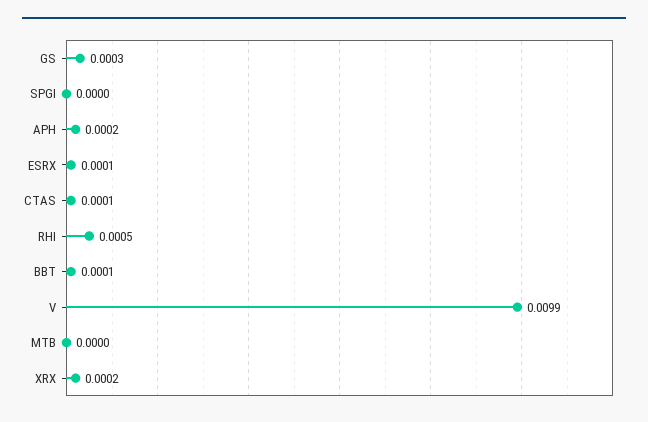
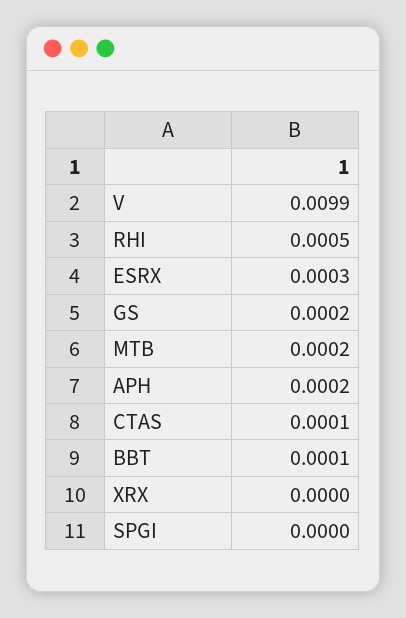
  {
-   "GS": 0.0003,
+   "GS": 0.0002,
    "SPGI": 0,
    "APH": 0.0002,
-   "ESRX": 0.0001,
+   "ESRX": 0.0003,
    "CTAS": 0.0001,
    "RHI": 0.0005,
    "BBT": 0.0001,
    "V": 0.0099,
-   "MTB": 0,
+   "MTB": 0.0002,
-   "XRX": 0.0002
+   "XRX": 0
  }

